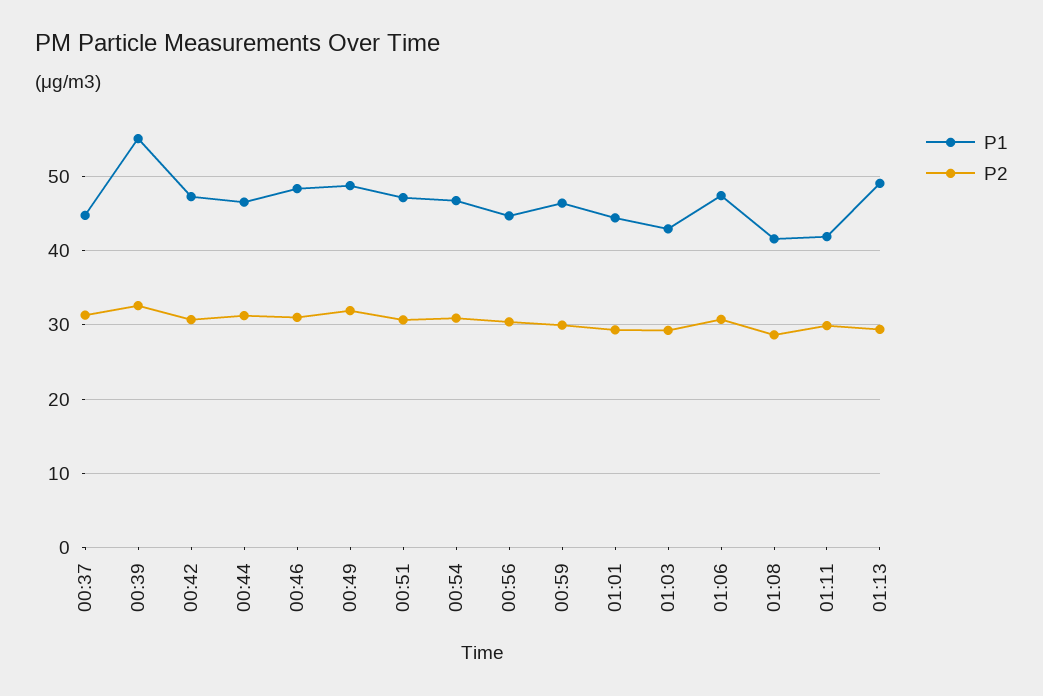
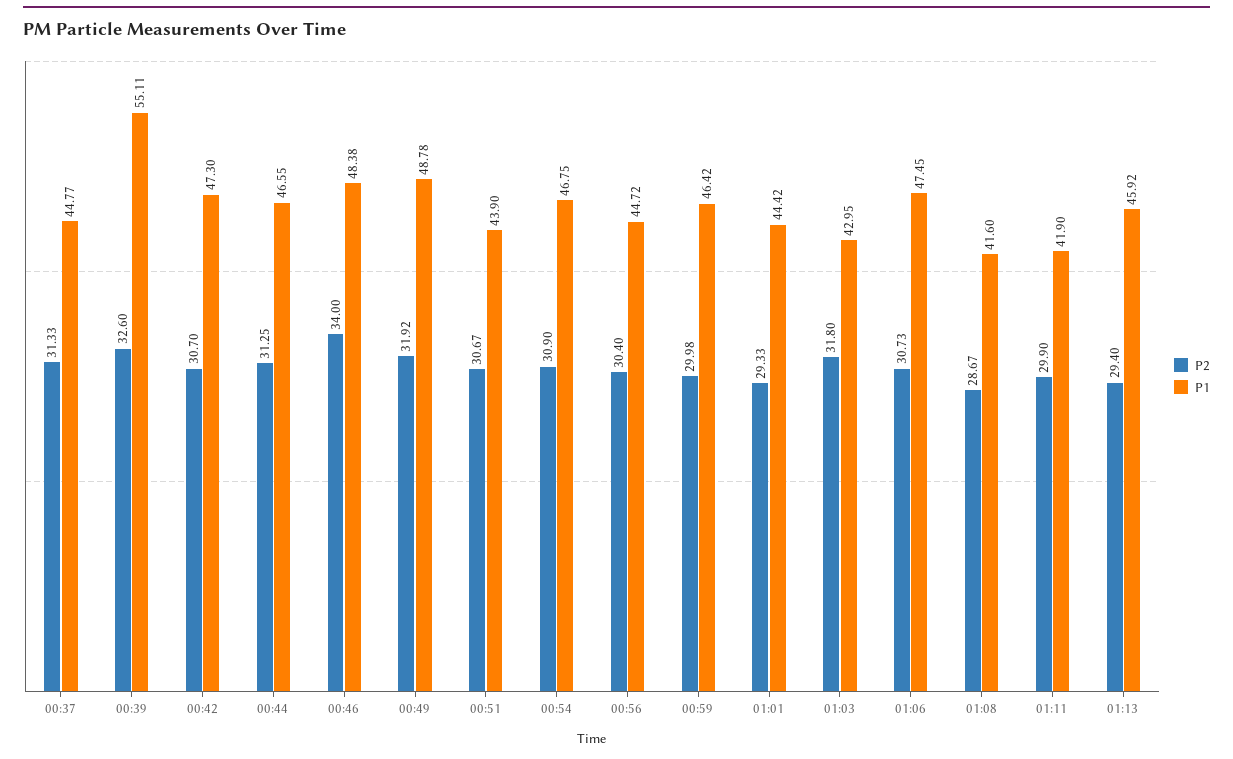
  {
    "P1": {
      "00:37": 44.77,
      "00:39": 55.11,
      "00:42": 47.3,
      "00:44": 46.55,
      "00:46": 48.38,
      "00:49": 48.78,
-     "00:51": 47,
+     "00:51": 43.9,
      "00:54": 46.75,
      "00:56": 44.72,
      "00:59": 46.42,
      "01:01": 44.42,
      "01:03": 42.95,
      "01:06": 47.45,
      "01:08": 41.6,
      "01:11": 41.9,
-     "01:13": 49
+     "01:13": 45.92
    },
    "P2": {
      "00:37": 31.33,
      "00:39": 32.6,
      "00:42": 30.7,
      "00:44": 31.25,
-     "00:46": 31,
+     "00:46": 34,
      "00:49": 31.92,
      "00:51": 30.67,
      "00:54": 30.9,
      "00:56": 30.4,
      "00:59": 29.98,
      "01:01": 29.33,
-     "01:03": 29,
+     "01:03": 31.8,
      "01:06": 30.73,
      "01:08": 28.67,
      "01:11": 29.9,
      "01:13": 29.4
    }
  }

